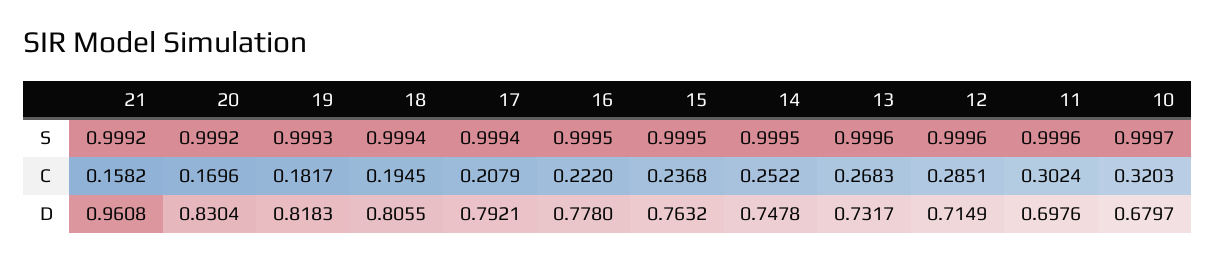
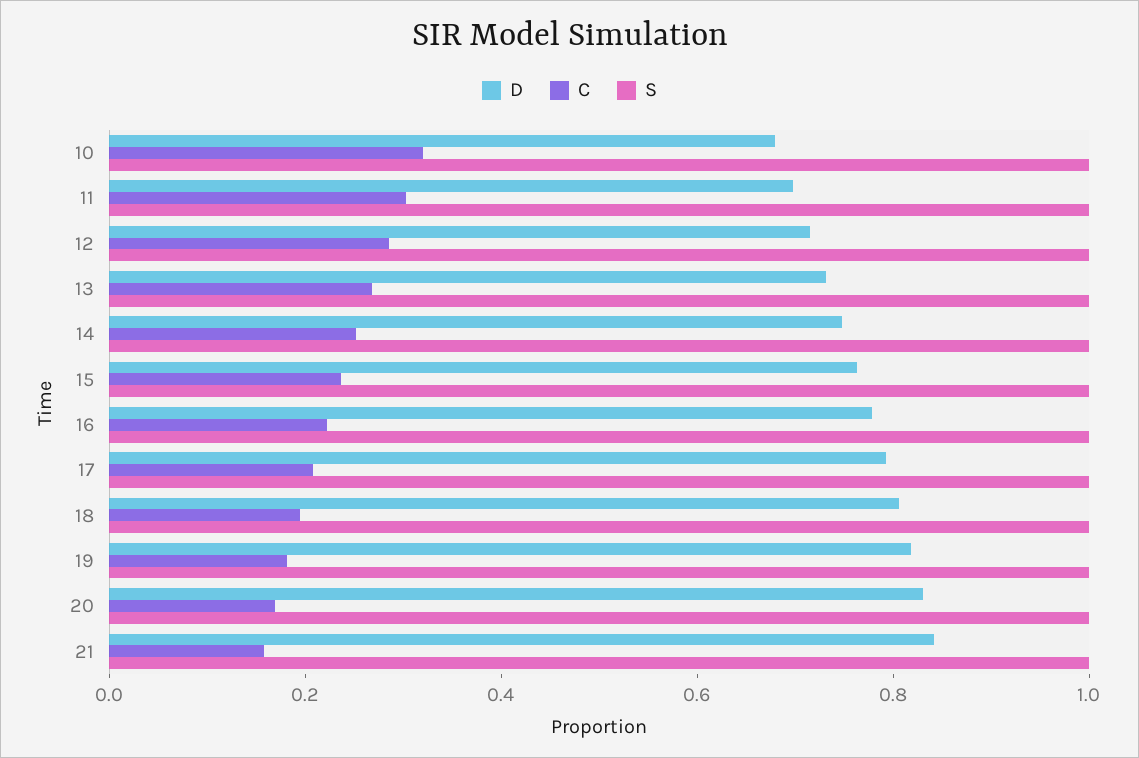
  {
    "S": {
      "21": 0.9992,
      "20": 0.9992,
      "19": 0.9993,
      "18": 0.9994,
      "17": 0.9994,
      "16": 0.9995,
      "15": 0.9995,
      "14": 0.9995,
      "13": 0.9996,
      "12": 0.9996,
      "11": 0.9996,
      "10": 0.9997
    },
    "C": {
      "21": 0.1582,
      "20": 0.1696,
      "19": 0.1817,
      "18": 0.1945,
      "17": 0.2079,
      "16": 0.222,
      "15": 0.2368,
      "14": 0.2522,
      "13": 0.2683,
      "12": 0.2851,
      "11": 0.3024,
      "10": 0.3203
    },
    "D": {
-     "21": 0.9608,
+     "21": 0.85,
      "20": 0.8304,
      "19": 0.8183,
      "18": 0.8055,
      "17": 0.7921,
      "16": 0.778,
      "15": 0.7632,
      "14": 0.7478,
      "13": 0.7317,
      "12": 0.7149,
      "11": 0.6976,
      "10": 0.6797
    }
  }

